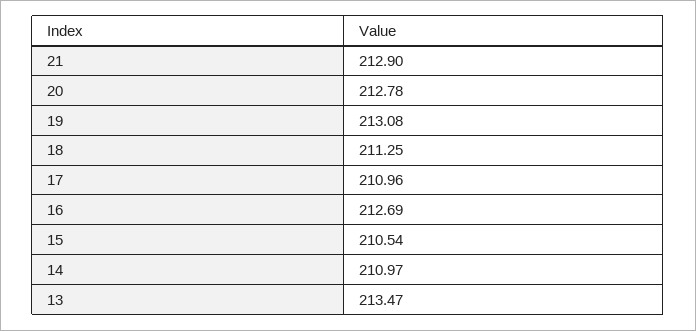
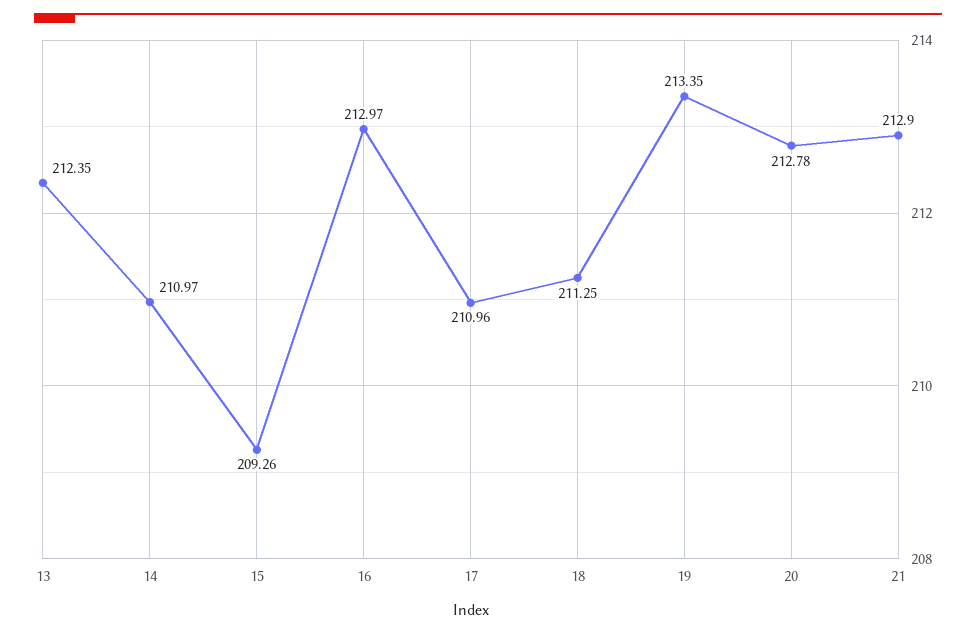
  {
    "21": 212.9,
    "20": 212.78,
-   "19": 213.08,
+   "19": 213.35,
    "18": 211.25,
    "17": 210.96,
-   "16": 212.69,
+   "16": 212.97,
-   "15": 210.54,
+   "15": 209.26,
    "14": 210.97,
-   "13": 213.47
+   "13": 212.35
  }

